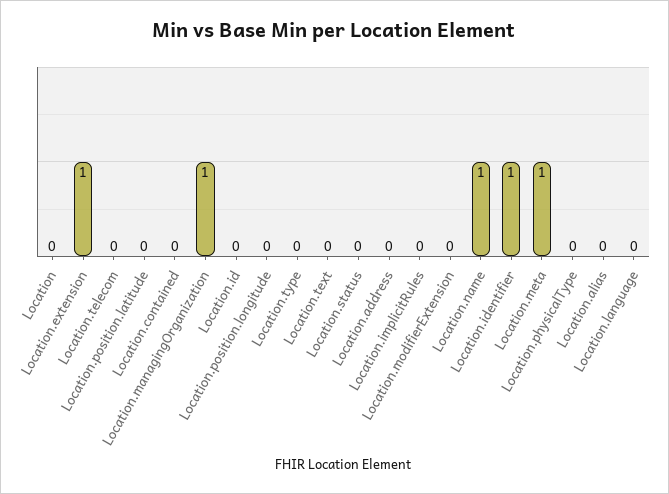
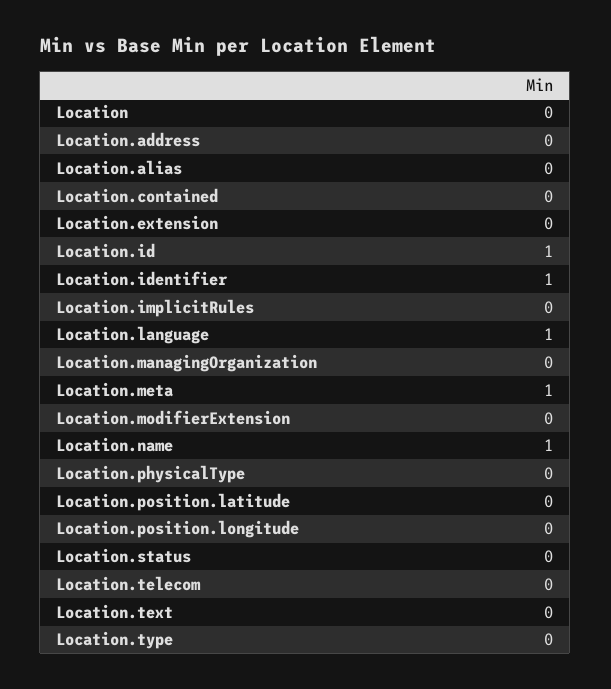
  {
    "Location": 0,
-   "Location.extension": 1,
+   "Location.extension": 0,
    "Location.telecom": 0,
    "Location.position.latitude": 0,
    "Location.contained": 0,
-   "Location.managingOrganization": 1,
+   "Location.managingOrganization": 0,
-   "Location.id": 0,
+   "Location.id": 1,
    "Location.position.longitude": 0,
    "Location.type": 0,
    "Location.text": 0,
    "Location.status": 0,
    "Location.address": 0,
    "Location.implicitRules": 0,
    "Location.modifierExtension": 0,
    "Location.name": 1,
    "Location.identifier": 1,
    "Location.meta": 1,
    "Location.physicalType": 0,
    "Location.alias": 0,
-   "Location.language": 0
+   "Location.language": 1
  }

